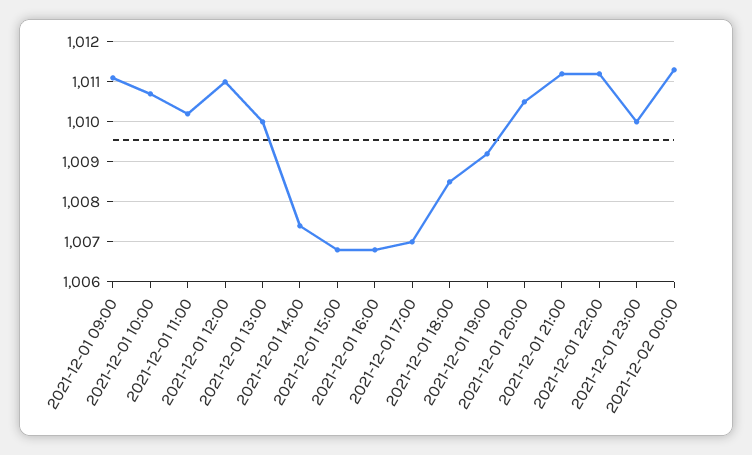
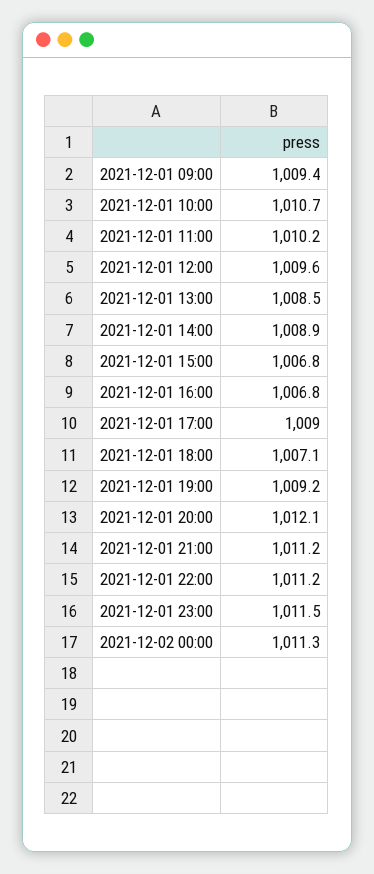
  {
-   "2021-12-01 09:00": 1011,
+   "2021-12-01 09:00": 1009.4,
    "2021-12-01 10:00": 1010.7,
    "2021-12-01 11:00": 1010.2,
-   "2021-12-01 12:00": 1011,
+   "2021-12-01 12:00": 1009.6,
-   "2021-12-01 13:00": 1010,
+   "2021-12-01 13:00": 1008.5,
-   "2021-12-01 14:00": 1007.5,
+   "2021-12-01 14:00": 1008.9,
    "2021-12-01 15:00": 1006.8,
    "2021-12-01 16:00": 1006.8,
-   "2021-12-01 17:00": 1007,
+   "2021-12-01 17:00": 1009,
-   "2021-12-01 18:00": 1008.5,
+   "2021-12-01 18:00": 1007.1,
    "2021-12-01 19:00": 1009.2,
-   "2021-12-01 20:00": 1010.5,
+   "2021-12-01 20:00": 1012.1,
    "2021-12-01 21:00": 1011.2,
    "2021-12-01 22:00": 1011.2,
-   "2021-12-01 23:00": 1010,
+   "2021-12-01 23:00": 1011.5,
    "2021-12-02 00:00": 1011.3
  }

